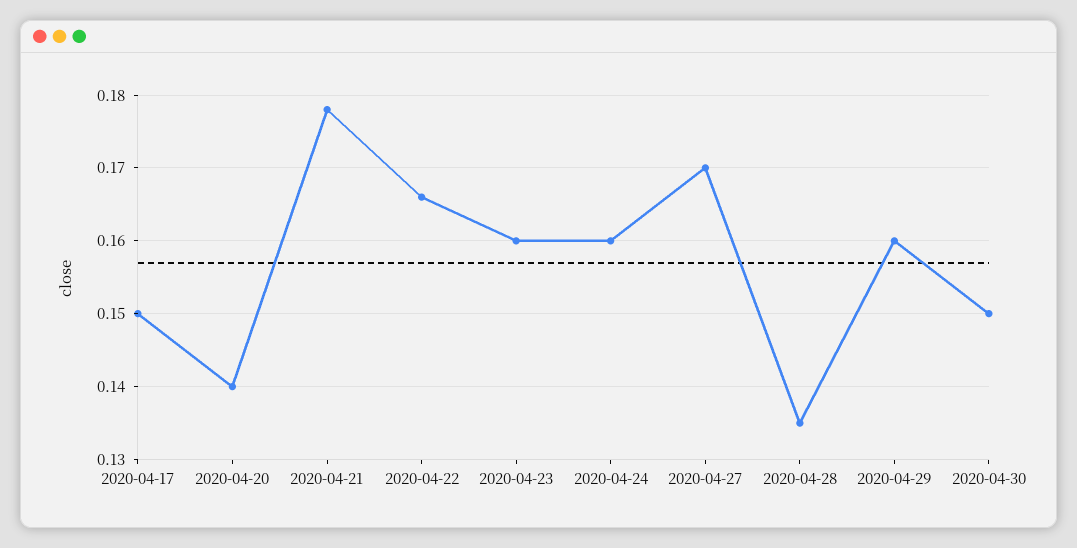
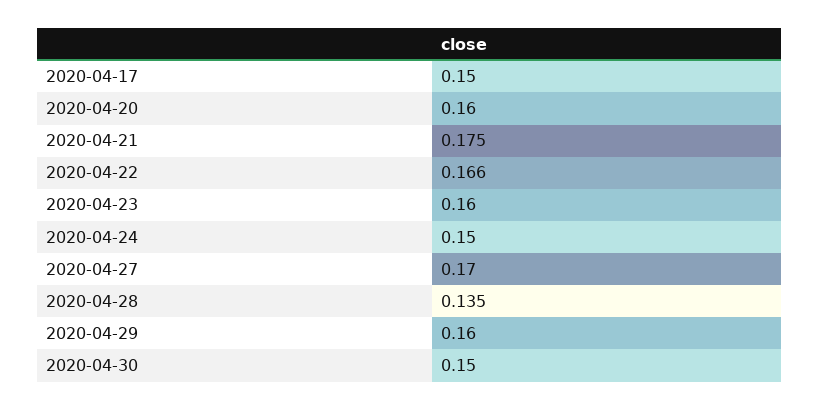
  {
    "2020-04-17": 0.15,
-   "2020-04-20": 0.14,
+   "2020-04-20": 0.16,
-   "2020-04-21": 0.178,
+   "2020-04-21": 0.175,
    "2020-04-22": 0.166,
    "2020-04-23": 0.16,
-   "2020-04-24": 0.16,
+   "2020-04-24": 0.15,
    "2020-04-27": 0.17,
    "2020-04-28": 0.135,
    "2020-04-29": 0.16,
    "2020-04-30": 0.15
  }

